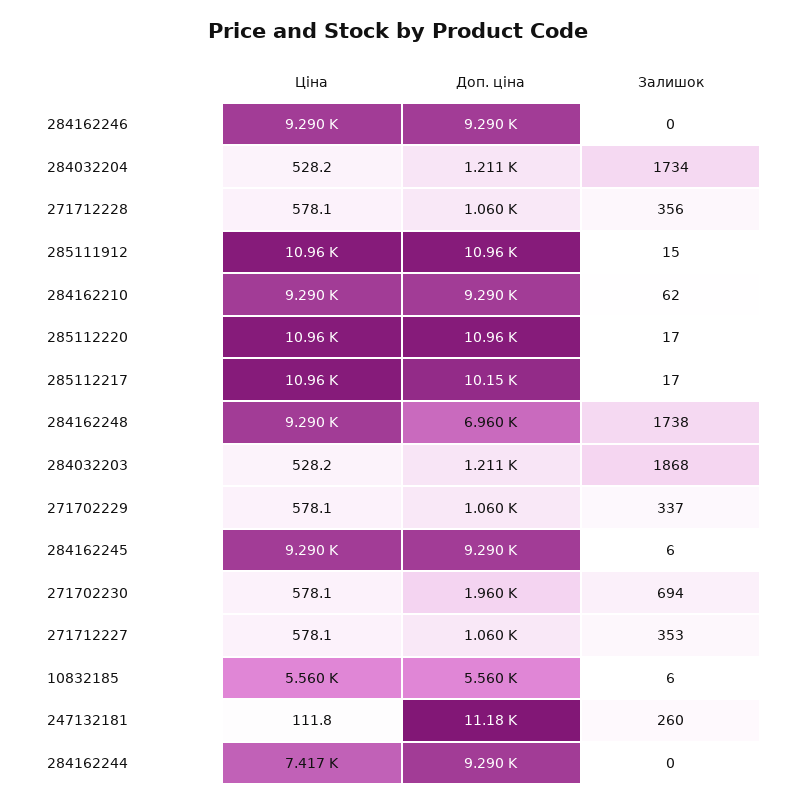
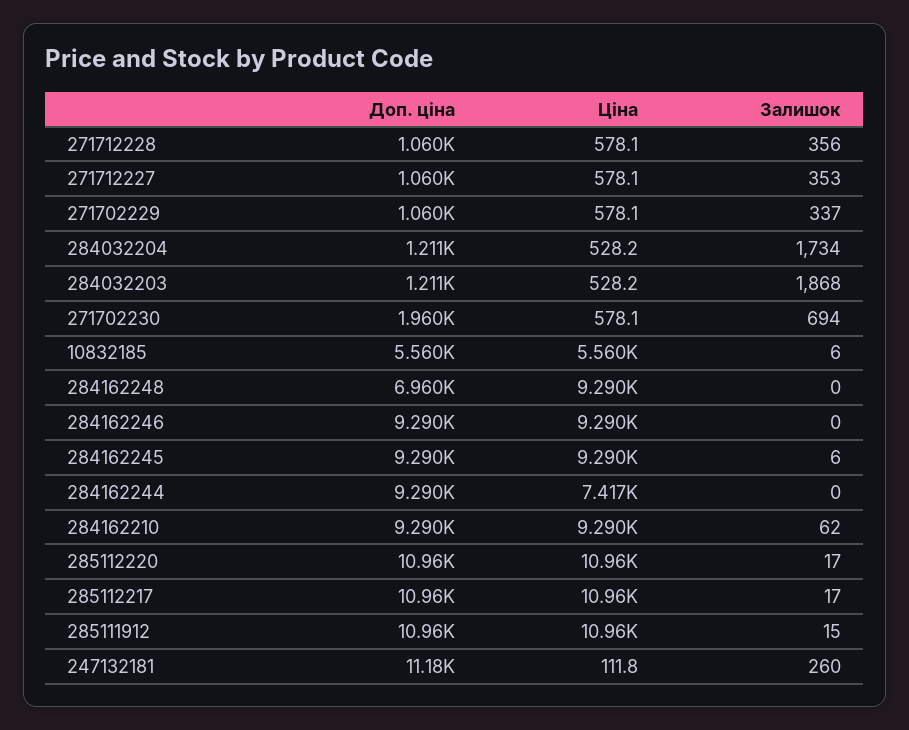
  {
    "Ціна": {
      "284162246": 9290,
      "284032204": 528.2,
      "271712228": 578.1,
      "285111912": 10960,
      "284162210": 9290,
      "285112220": 10960,
      "285112217": 10960,
      "284162248": 9290,
      "284032203": 528.2,
      "271702229": 578.1,
      "284162245": 9290,
      "271702230": 578.1,
      "271712227": 578.1,
      "10832185": 5560,
      "247132181": 111.8,
      "284162244": 7417
    },
    "Доп. ціна": {
      "284162246": 9290,
      "284032204": 1211,
      "271712228": 1060,
      "285111912": 10960,
      "284162210": 9290,
      "285112220": 10960,
-     "285112217": 10150,
+     "285112217": 10960,
      "284162248": 6960,
      "284032203": 1211,
      "271702229": 1060,
      "284162245": 9290,
      "271702230": 1960,
      "271712227": 1060,
      "10832185": 5560,
      "247132181": 11180,
      "284162244": 9290
    },
    "Залишок": {
      "284162246": 0,
      "284032204": 1734,
      "271712228": 356,
      "285111912": 15,
      "284162210": 62,
      "285112220": 17,
      "285112217": 17,
-     "284162248": 1738,
+     "284162248": 0,
      "284032203": 1868,
      "271702229": 337,
      "284162245": 6,
      "271702230": 694,
      "271712227": 353,
      "10832185": 6,
      "247132181": 260,
      "284162244": 0
    }
  }

